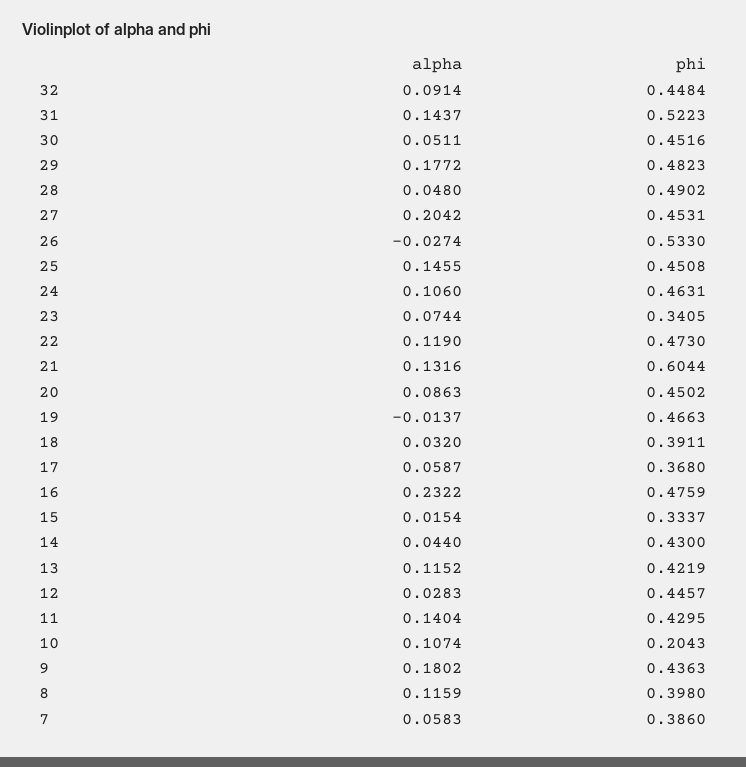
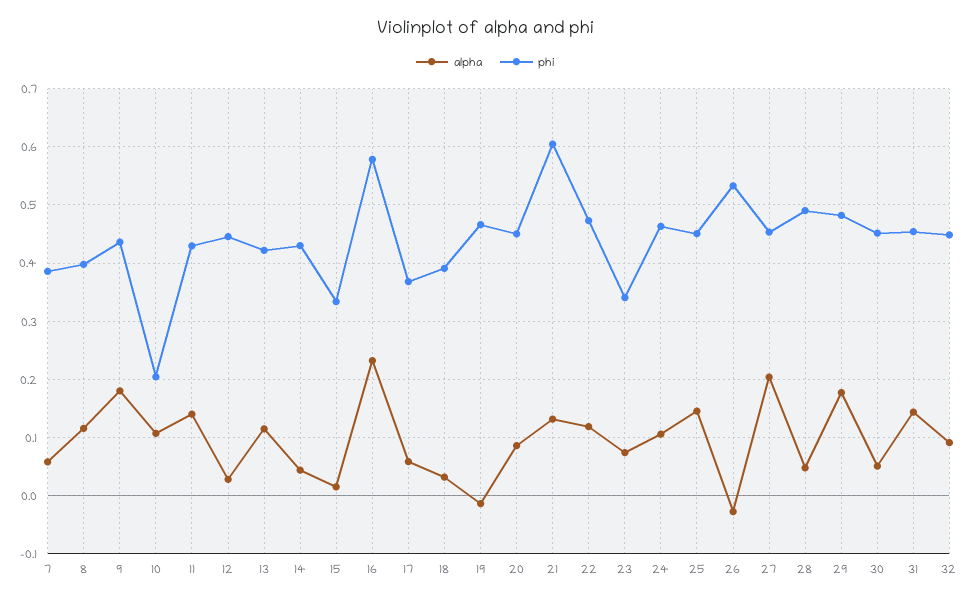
  {
    "alpha": {
      "32": 0.0914,
      "31": 0.1437,
      "30": 0.0511,
      "29": 0.1772,
      "28": 0.048,
      "27": 0.2042,
      "26": -0.0274,
      "25": 0.1455,
      "24": 0.106,
      "23": 0.0744,
      "22": 0.119,
      "21": 0.1316,
      "20": 0.0863,
      "19": -0.0137,
      "18": 0.032,
      "17": 0.0587,
      "16": 0.2322,
      "15": 0.0154,
      "14": 0.044,
      "13": 0.1152,
      "12": 0.0283,
      "11": 0.1404,
      "10": 0.1074,
      "9": 0.1802,
      "8": 0.1159,
      "7": 0.0583
    },
    "phi": {
      "32": 0.4484,
-     "31": 0.5223,
+     "31": 0.46,
      "30": 0.4516,
      "29": 0.4823,
      "28": 0.4902,
      "27": 0.4531,
      "26": 0.533,
      "25": 0.4508,
      "24": 0.4631,
      "23": 0.3405,
      "22": 0.473,
      "21": 0.6044,
      "20": 0.4502,
      "19": 0.4663,
      "18": 0.3911,
      "17": 0.368,
-     "16": 0.4759,
+     "16": 0.58,
      "15": 0.3337,
      "14": 0.43,
      "13": 0.4219,
      "12": 0.4457,
      "11": 0.4295,
      "10": 0.2043,
      "9": 0.4363,
      "8": 0.398,
      "7": 0.386
    }
  }

